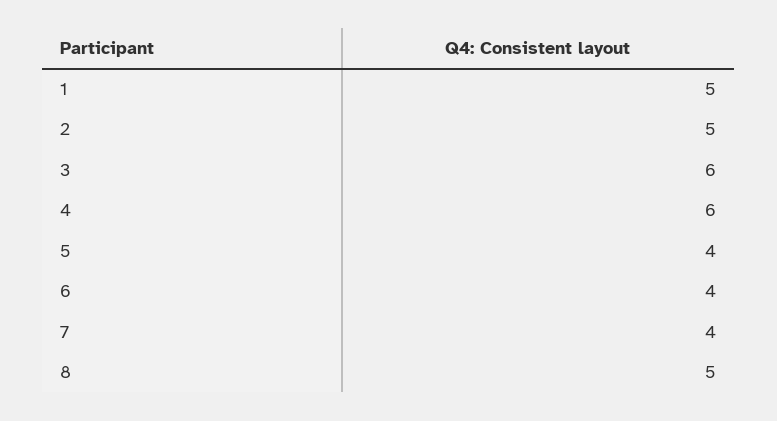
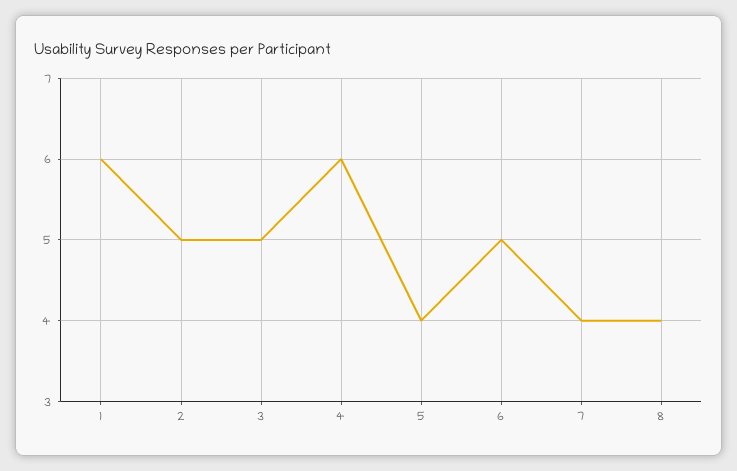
  {
-   "1": 5,
+   "1": 6,
    "2": 5,
-   "3": 6,
+   "3": 5,
    "4": 6,
    "5": 4,
-   "6": 4,
+   "6": 5,
    "7": 4,
-   "8": 5
+   "8": 4
  }

